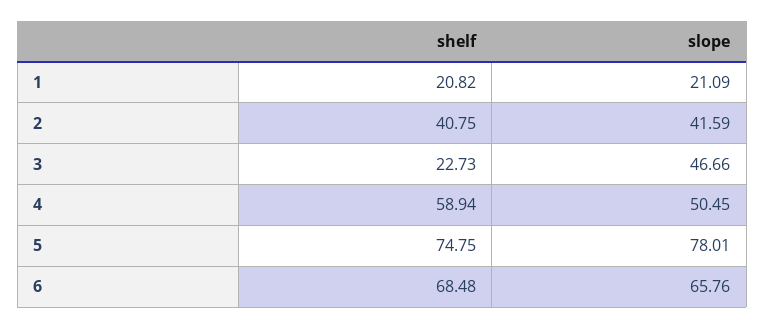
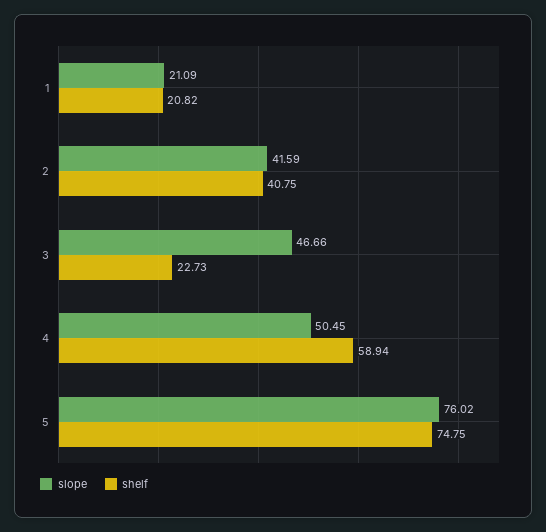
  {
    "shelf": {
      "1": 20.82,
      "2": 40.75,
      "3": 22.73,
      "4": 58.94,
-     "5": 74.75,
+     "5": 74.75
-     "6": 68.48
    },
    "slope": {
      "1": 21.09,
      "2": 41.59,
      "3": 46.66,
      "4": 50.45,
-     "5": 78.01,
+     "5": 76.02
-     "6": 65.76
    }
  }

